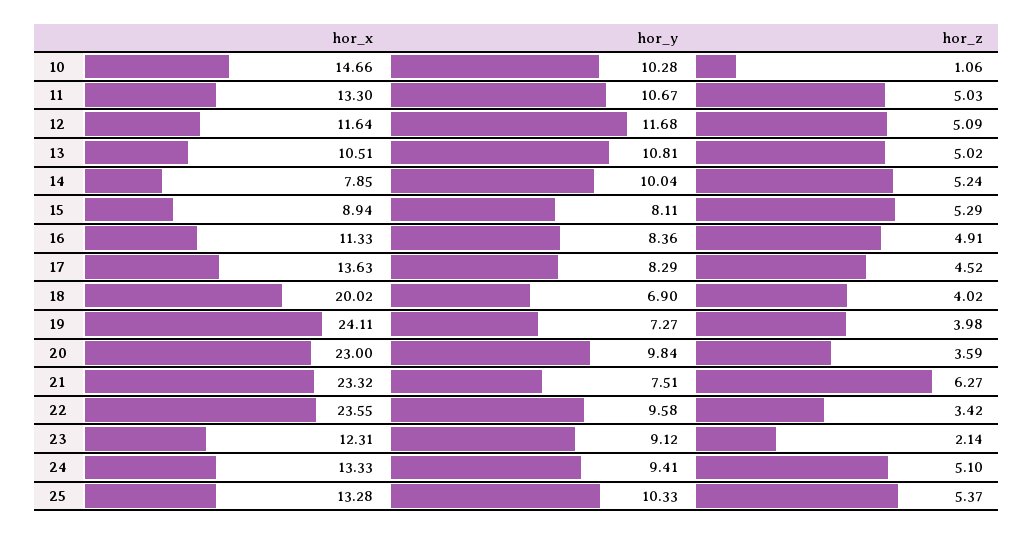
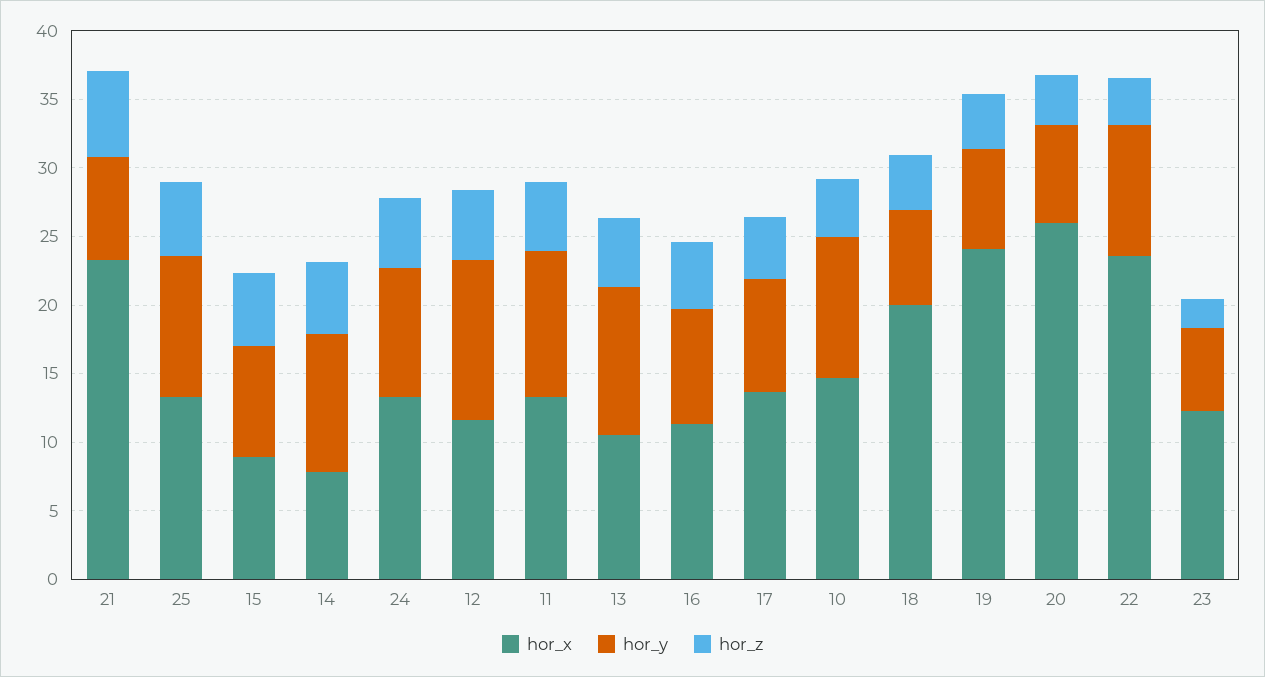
  {
    "hor_x": {
      "10": 14.66,
      "11": 13.3,
      "12": 11.64,
      "13": 10.51,
      "14": 7.85,
      "15": 8.94,
      "16": 11.33,
      "17": 13.63,
      "18": 20.02,
      "19": 24.11,
-     "20": 23,
+     "20": 26,
      "21": 23.32,
      "22": 23.55,
      "23": 12.31,
      "24": 13.33,
      "25": 13.28
    },
    "hor_y": {
      "10": 10.28,
      "11": 10.67,
      "12": 11.68,
      "13": 10.81,
      "14": 10.04,
      "15": 8.11,
      "16": 8.36,
      "17": 8.29,
      "18": 6.9,
      "19": 7.27,
-     "20": 9.84,
+     "20": 7,
      "21": 7.51,
      "22": 9.58,
-     "23": 9.12,
+     "23": 6,
      "24": 9.41,
      "25": 10.33
    },
    "hor_z": {
-     "10": 1.06,
+     "10": 4,
      "11": 5.03,
      "12": 5.09,
      "13": 5.02,
      "14": 5.24,
      "15": 5.29,
      "16": 4.91,
      "17": 4.52,
      "18": 4.02,
      "19": 3.98,
      "20": 3.59,
      "21": 6.27,
      "22": 3.42,
      "23": 2.14,
      "24": 5.1,
      "25": 5.37
    }
  }

